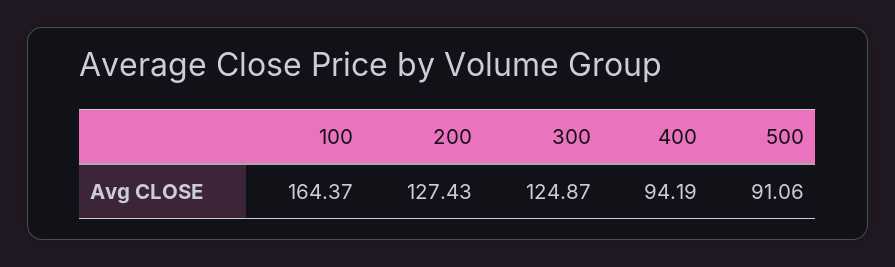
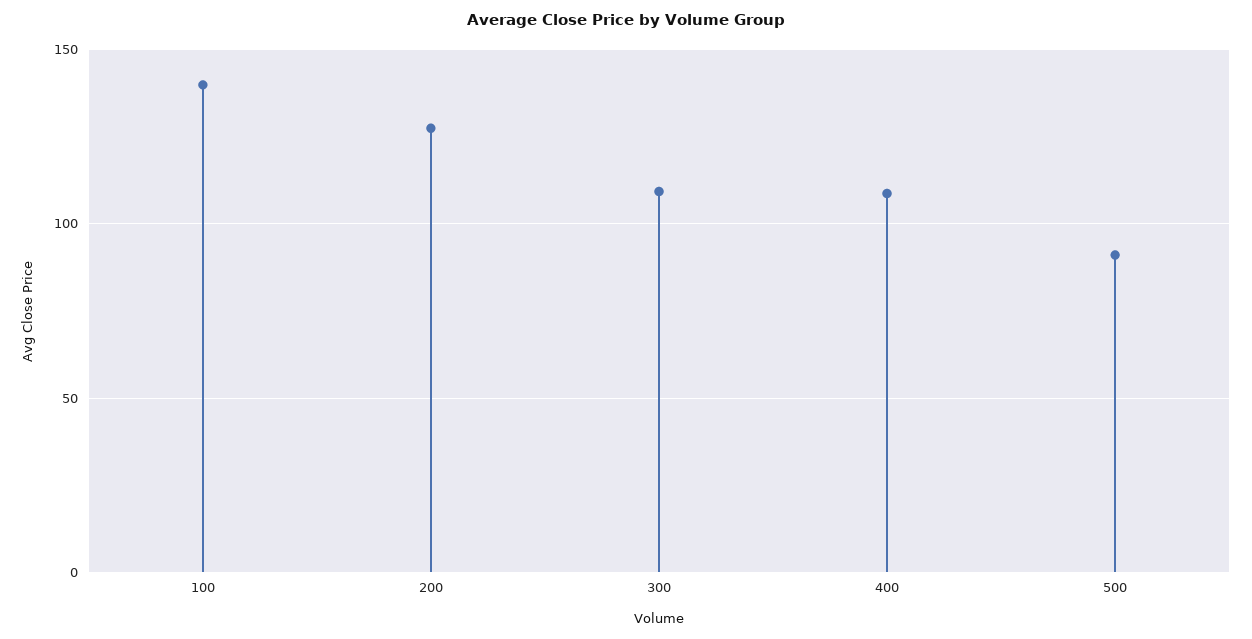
  {
-   "100": 164.37,
+   "100": 140,
    "200": 127.43,
-   "300": 124.87,
+   "300": 110,
-   "400": 94.19,
+   "400": 110,
    "500": 91.06
  }

